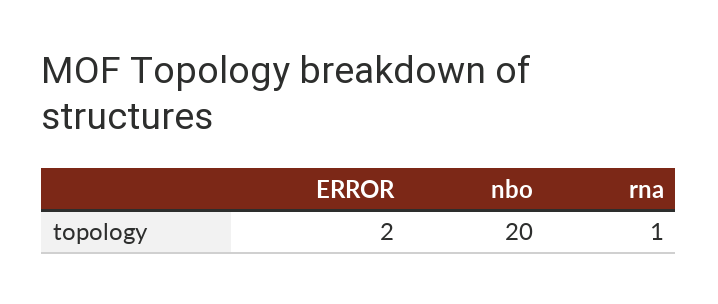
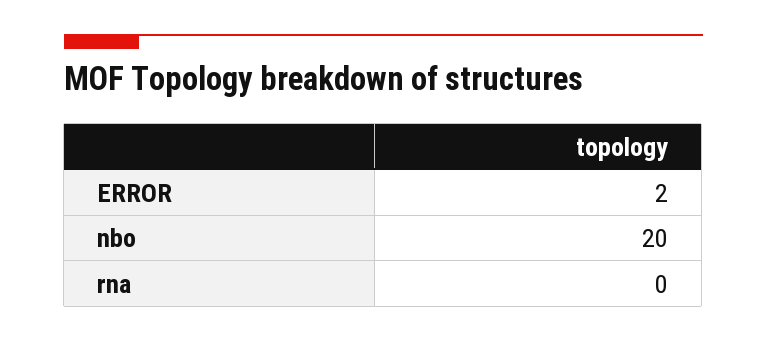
  {
    "ERROR": 2,
    "nbo": 20,
-   "rna": 1
+   "rna": 0
  }

